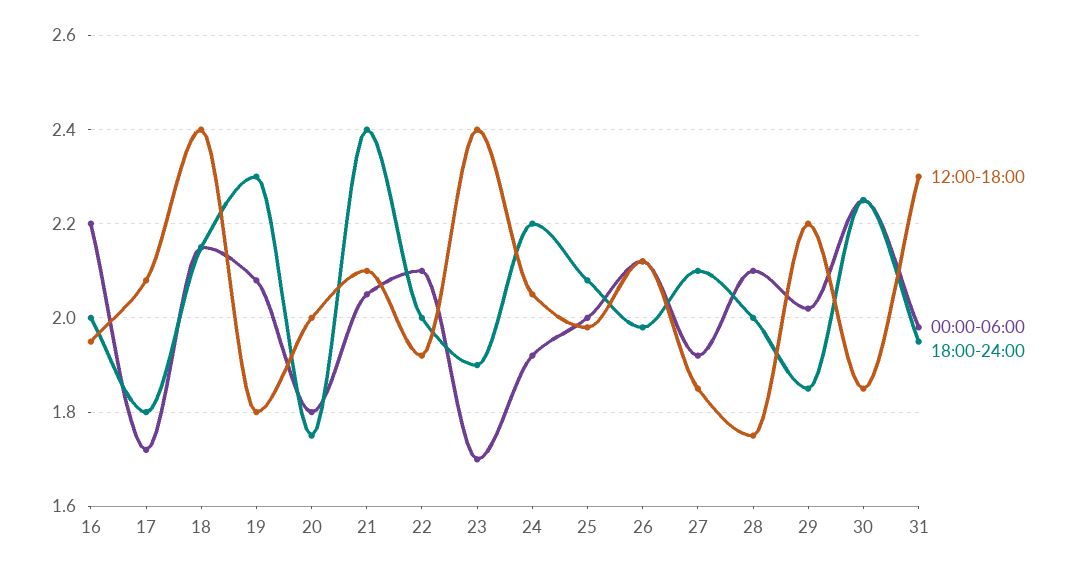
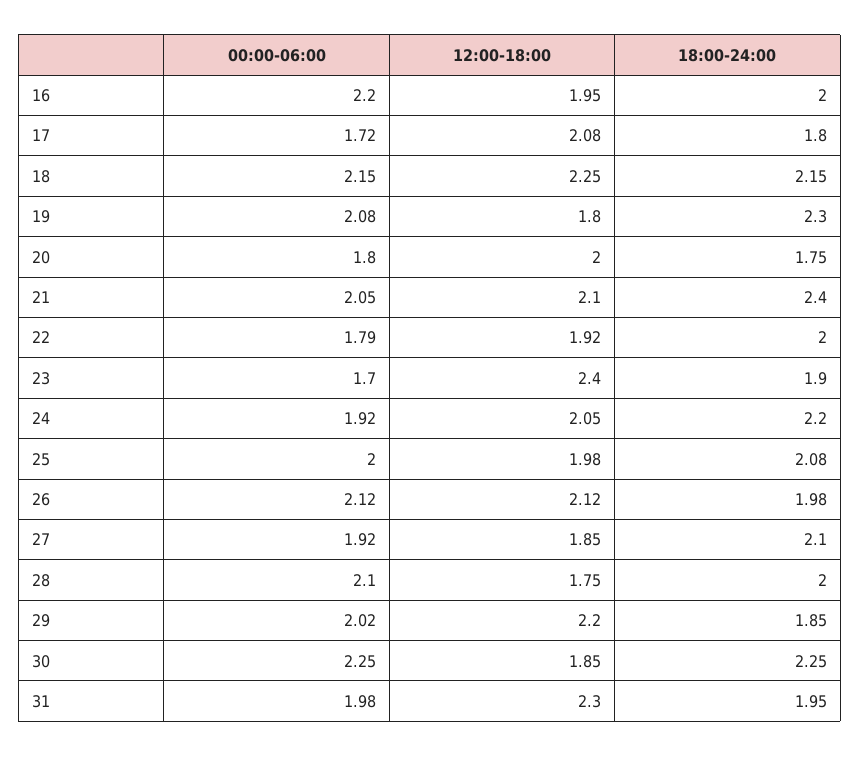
  {
    "12:00-18:00": {
      "16": 1.95,
      "17": 2.08,
-     "18": 2.4,
+     "18": 2.25,
      "19": 1.8,
      "20": 2,
      "21": 2.1,
      "22": 1.92,
      "23": 2.4,
      "24": 2.05,
      "25": 1.98,
      "26": 2.12,
      "27": 1.85,
      "28": 1.75,
      "29": 2.2,
      "30": 1.85,
      "31": 2.3
    },
    "00:00-06:00": {
      "16": 2.2,
      "17": 1.72,
      "18": 2.15,
      "19": 2.08,
      "20": 1.8,
      "21": 2.05,
-     "22": 2.1,
+     "22": 1.79,
      "23": 1.7,
      "24": 1.92,
      "25": 2,
      "26": 2.12,
      "27": 1.92,
      "28": 2.1,
      "29": 2.02,
      "30": 2.25,
      "31": 1.98
    },
    "18:00-24:00": {
      "16": 2,
      "17": 1.8,
      "18": 2.15,
      "19": 2.3,
      "20": 1.75,
      "21": 2.4,
      "22": 2,
      "23": 1.9,
      "24": 2.2,
      "25": 2.08,
      "26": 1.98,
      "27": 2.1,
      "28": 2,
      "29": 1.85,
      "30": 2.25,
      "31": 1.95
    }
  }

